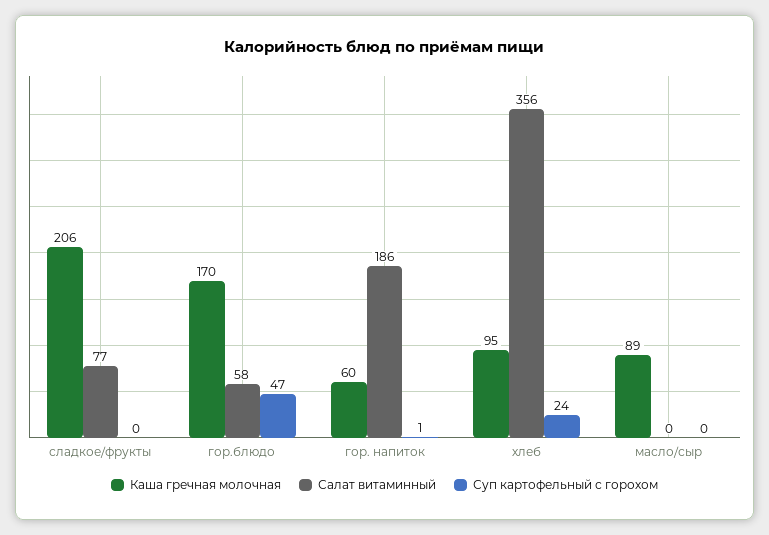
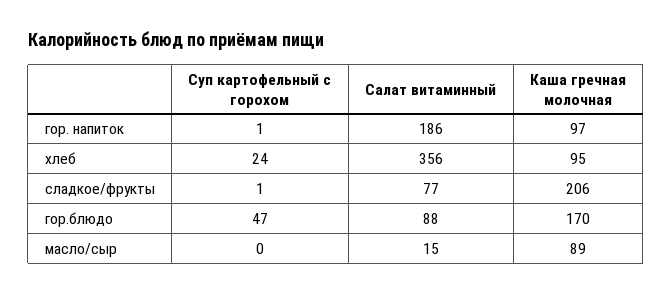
  {
    "Каша гречная молочная": {
      "сладкое/фрукты": 206,
      "гор.блюдо": 170,
-     "гор. напиток": 60,
+     "гор. напиток": 97,
      "хлеб": 95,
      "масло/сыр": 89
    },
    "Салат витаминный": {
      "сладкое/фрукты": 77,
-     "гор.блюдо": 58,
+     "гор.блюдо": 88,
      "гор. напиток": 186,
      "хлеб": 356,
-     "масло/сыр": 0
+     "масло/сыр": 15
    },
    "Суп картофельный с горохом": {
-     "сладкое/фрукты": 0,
+     "сладкое/фрукты": 1,
      "гор.блюдо": 47,
      "гор. напиток": 1,
      "хлеб": 24,
      "масло/сыр": 0
    }
  }

